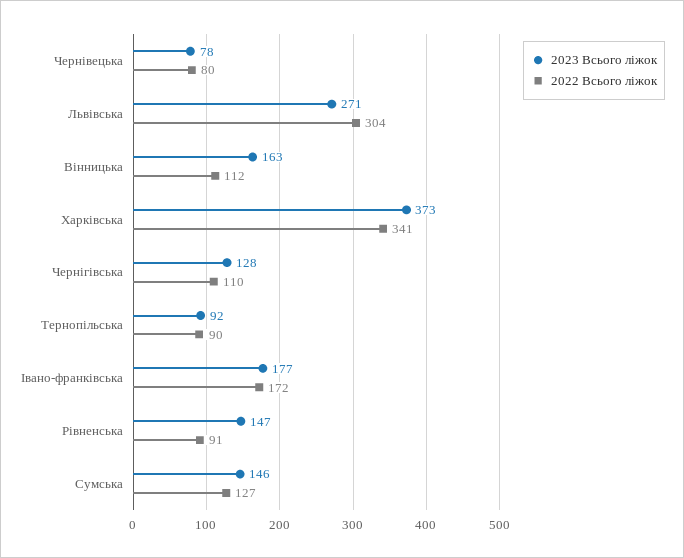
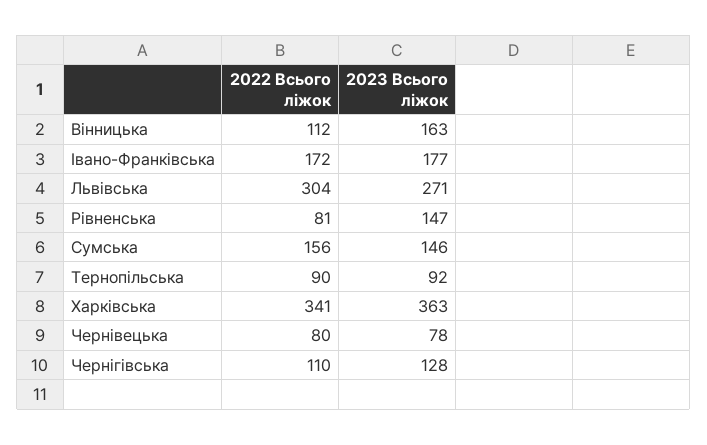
  {
    "2023 Всього ліжок": {
      "Чернівецька": 78,
      "Львівська": 271,
      "Вінницька": 163,
-     "Харківська": 373,
+     "Харківська": 363,
      "Чернігівська": 128,
      "Тернопільська": 92,
      "Івано-франківська": 177,
      "Рівненська": 147,
      "Сумська": 146
    },
    "2022 Всього ліжок": {
      "Чернівецька": 80,
      "Львівська": 304,
      "Вінницька": 112,
      "Харківська": 341,
      "Чернігівська": 110,
      "Тернопільська": 90,
      "Івано-франківська": 172,
-     "Рівненська": 91,
+     "Рівненська": 81,
-     "Сумська": 127
+     "Сумська": 156
    }
  }

